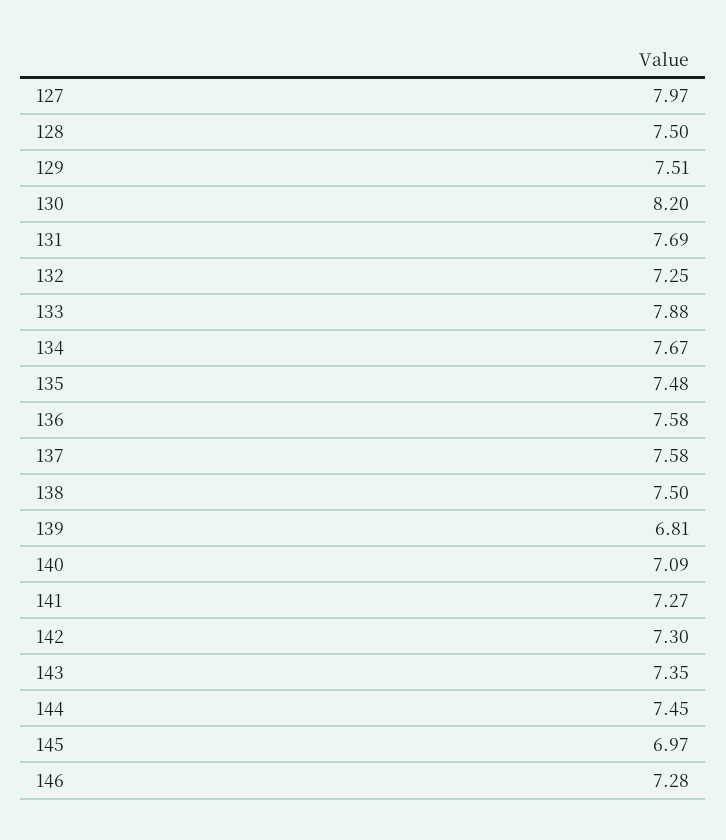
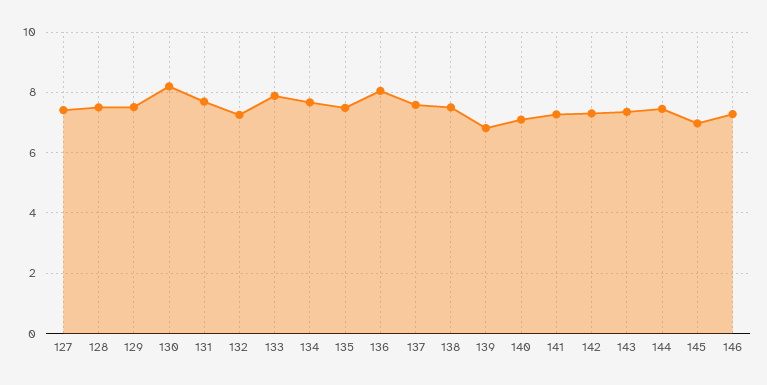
  {
-   "127": 7.97,
+   "127": 7.4,
    "128": 7.5,
    "129": 7.51,
    "130": 8.2,
    "131": 7.69,
    "132": 7.25,
    "133": 7.88,
    "134": 7.67,
    "135": 7.48,
-   "136": 7.58,
+   "136": 8,
    "137": 7.58,
    "138": 7.5,
    "139": 6.81,
    "140": 7.09,
    "141": 7.27,
    "142": 7.3,
    "143": 7.35,
    "144": 7.45,
    "145": 6.97,
    "146": 7.28
  }

